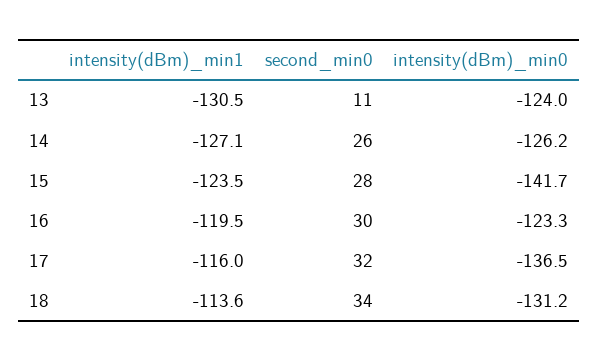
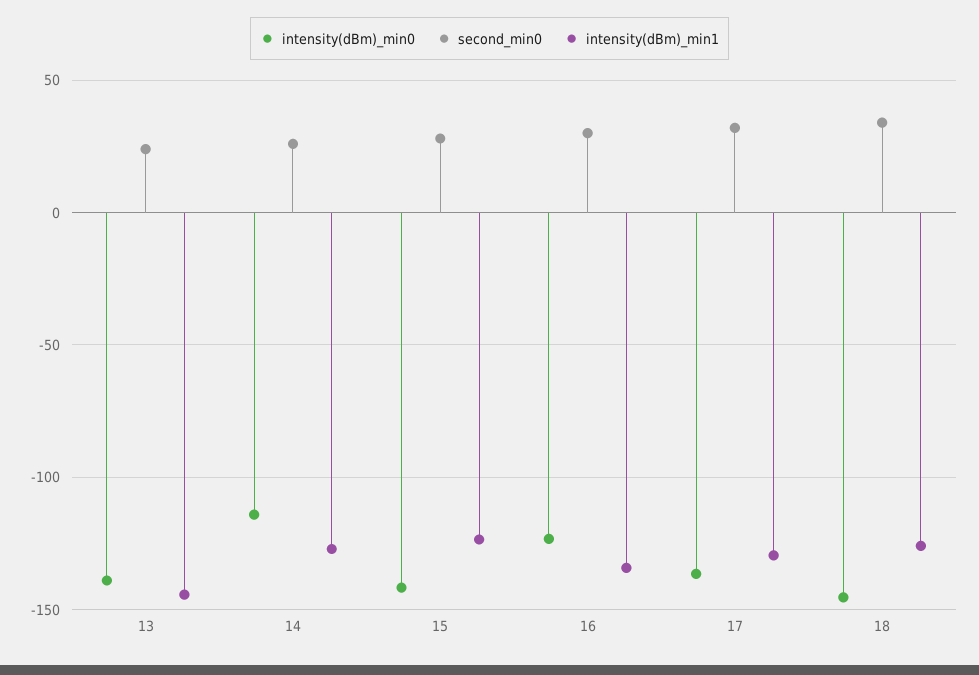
  {
    "intensity(dBm)_min1": {
-     "13": -130.5,
+     "13": -145,
      "14": -127.1,
      "15": -123.5,
-     "16": -119.5,
+     "16": -135,
-     "17": -116,
+     "17": -130,
-     "18": -113.6
+     "18": -125
    },
    "second_min0": {
-     "13": 11,
+     "13": 25,
      "14": 26,
      "15": 28,
      "16": 30,
      "17": 32,
      "18": 34
    },
    "intensity(dBm)_min0": {
-     "13": -124,
+     "13": -140,
-     "14": -126.2,
+     "14": -115,
      "15": -141.7,
      "16": -123.3,
      "17": -136.5,
-     "18": -131.2
+     "18": -145
    }
  }

